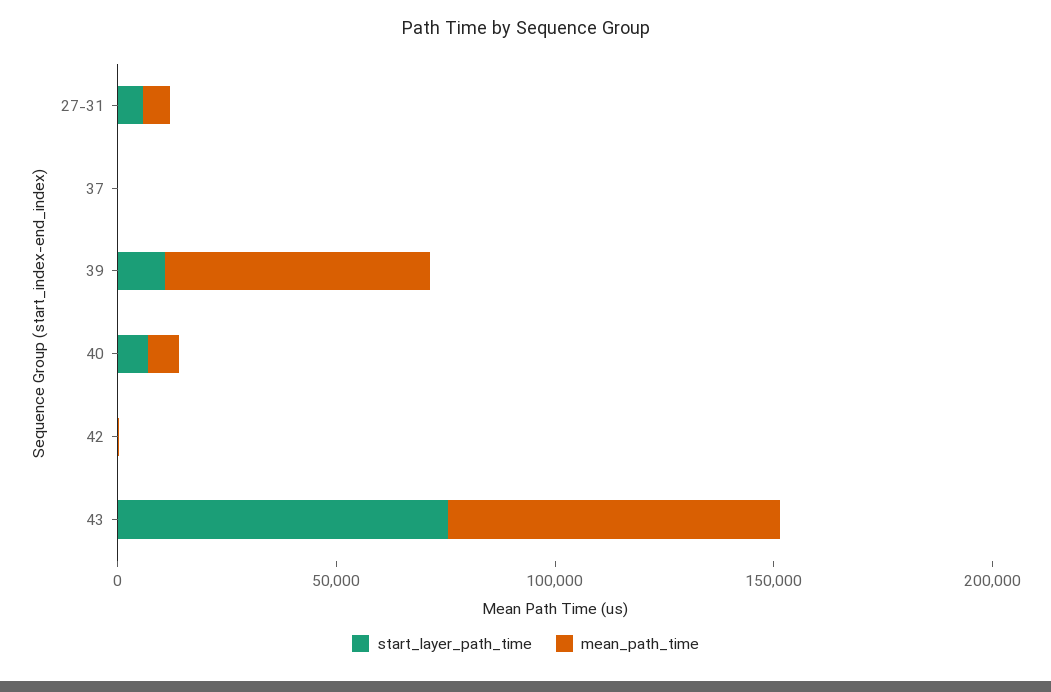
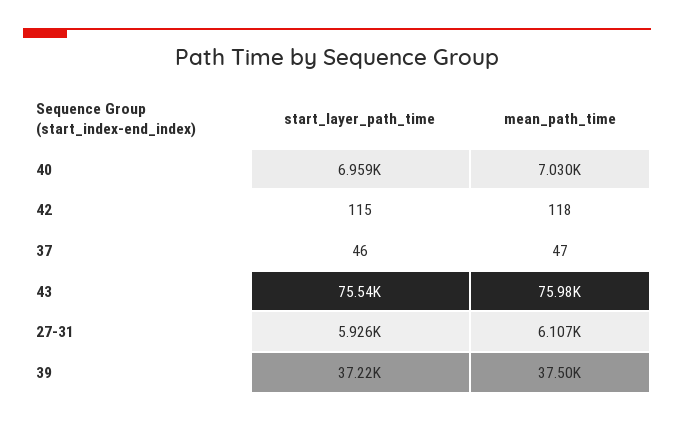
  {
    "start_layer_path_time": {
      "27-31": 5926,
      "37": 46,
-     "39": 10000,
+     "39": 37220,
      "40": 6959,
      "42": 115,
      "43": 75540
    },
    "mean_path_time": {
      "27-31": 6107,
      "37": 47,
-     "39": 60000,
+     "39": 37500,
      "40": 7030,
      "42": 118,
      "43": 75980
    }
  }

